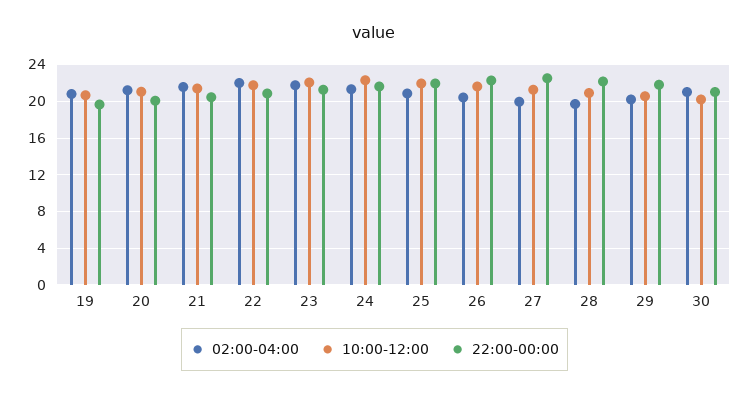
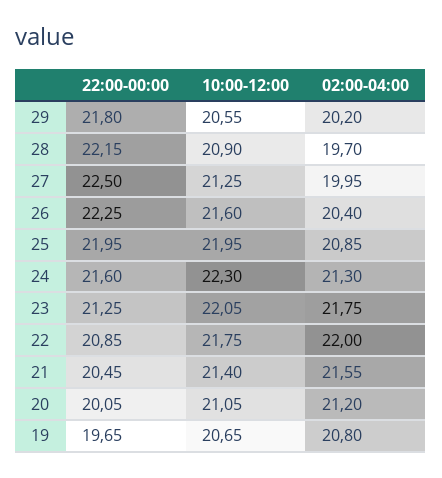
  {
    "02:00-04:00": {
      "19": 20.8,
      "20": 21.2,
      "21": 21.55,
      "22": 22,
      "23": 21.75,
      "24": 21.3,
      "25": 20.85,
      "26": 20.4,
      "27": 19.95,
      "28": 19.7,
-     "29": 20.2,
+     "29": 20.2
-     "30": 21
    },
    "10:00-12:00": {
      "19": 20.65,
      "20": 21.05,
      "21": 21.4,
      "22": 21.75,
      "23": 22.05,
      "24": 22.3,
      "25": 21.95,
      "26": 21.6,
      "27": 21.25,
      "28": 20.9,
-     "29": 20.55,
+     "29": 20.55
-     "30": 20
    },
    "22:00-00:00": {
      "19": 19.65,
      "20": 20.05,
      "21": 20.45,
      "22": 20.85,
      "23": 21.25,
      "24": 21.6,
      "25": 21.95,
      "26": 22.25,
      "27": 22.5,
      "28": 22.15,
-     "29": 21.8,
+     "29": 21.8
-     "30": 21
    }
  }

